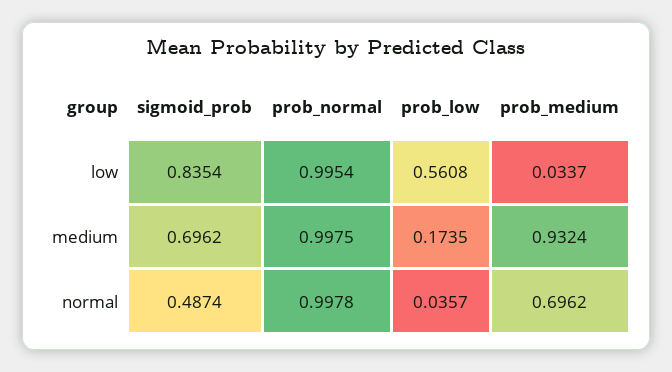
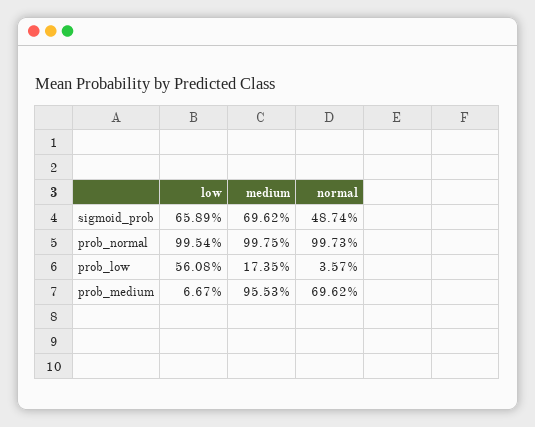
  {
    "sigmoid_prob": {
-     "low": 0.8354,
+     "low": 0.6589,
      "medium": 0.6962,
      "normal": 0.4874
    },
    "prob_normal": {
      "low": 0.9954,
      "medium": 0.9975,
-     "normal": 0.9978
+     "normal": 0.9973
    },
    "prob_low": {
      "low": 0.5608,
      "medium": 0.1735,
      "normal": 0.0357
    },
    "prob_medium": {
-     "low": 0.0337,
+     "low": 0.0667,
-     "medium": 0.9324,
+     "medium": 0.9553,
      "normal": 0.6962
    }
  }

